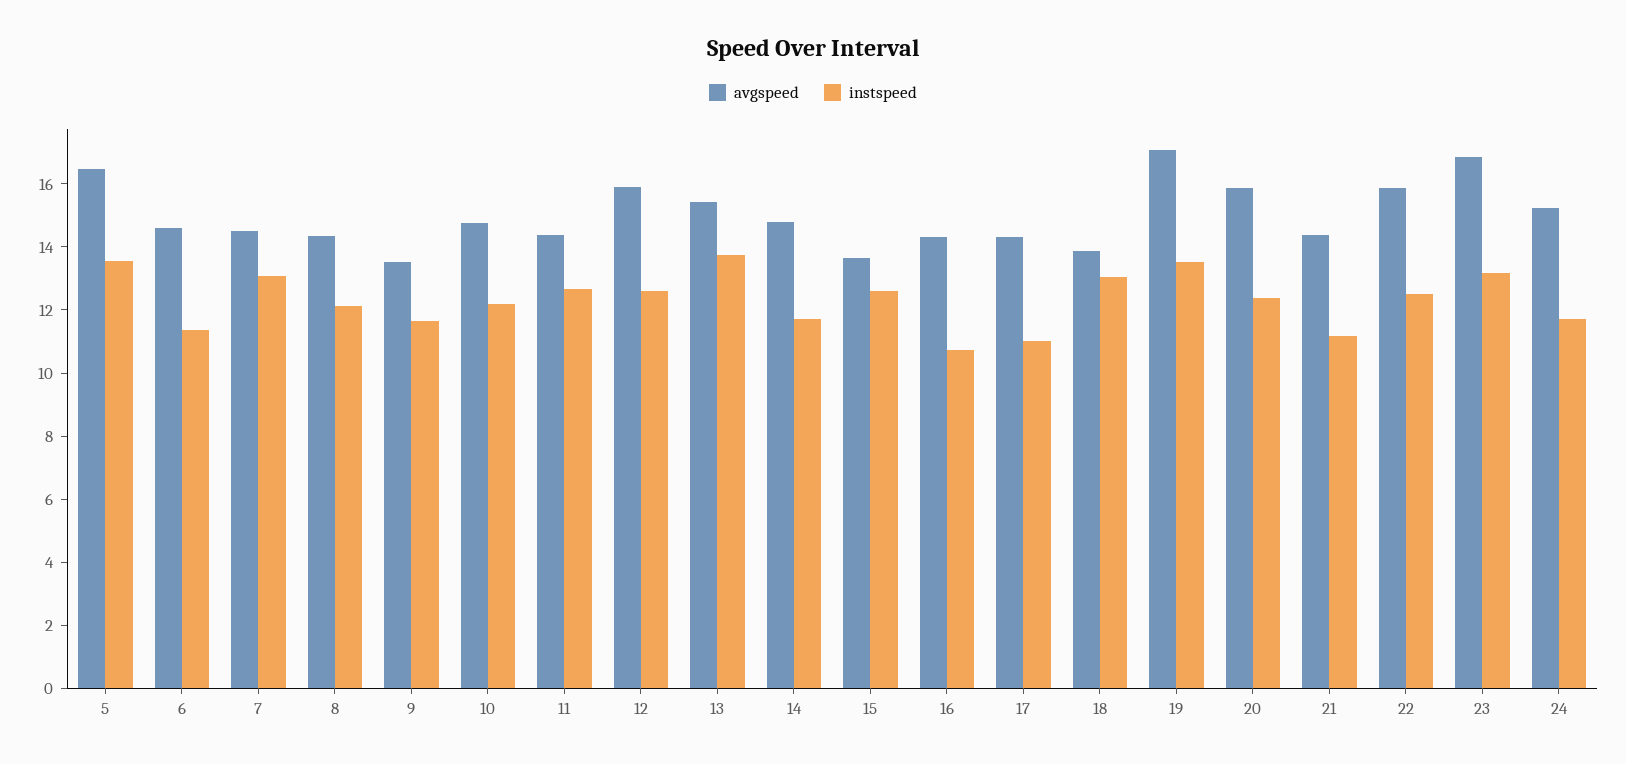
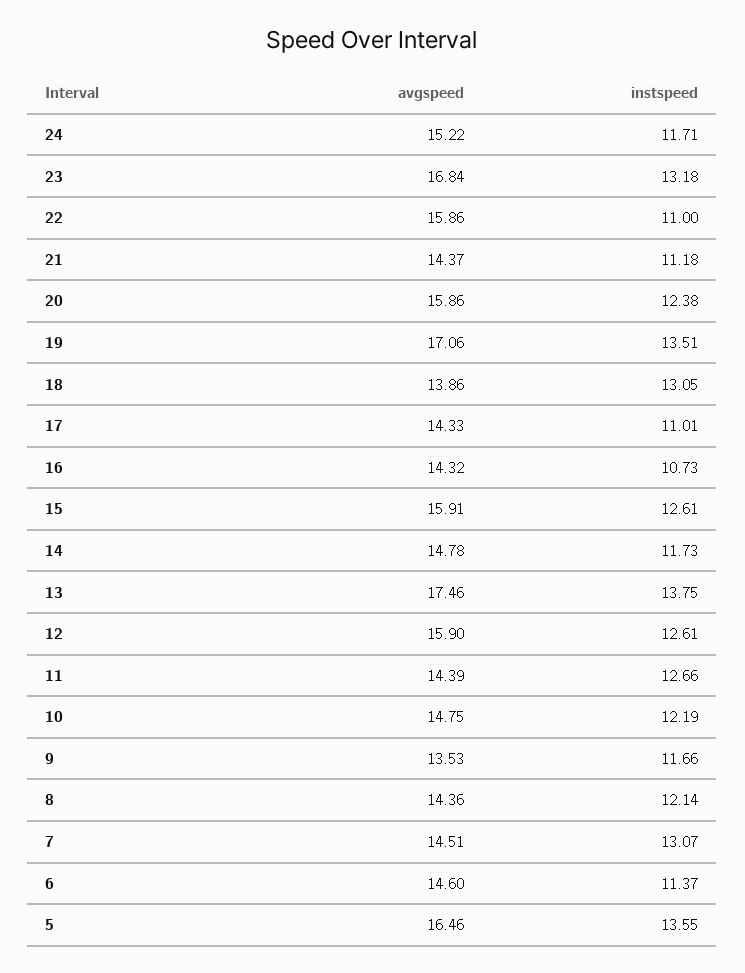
  {
    "avgspeed": {
      "5": 16.46,
      "6": 14.6,
      "7": 14.51,
      "8": 14.36,
      "9": 13.53,
      "10": 14.75,
      "11": 14.39,
      "12": 15.9,
-     "13": 15.5,
+     "13": 17.46,
      "14": 14.78,
-     "15": 13.5,
+     "15": 15.91,
      "16": 14.32,
      "17": 14.33,
      "18": 13.86,
      "19": 17.06,
      "20": 15.86,
      "21": 14.37,
      "22": 15.86,
      "23": 16.84,
      "24": 15.22
    },
    "instspeed": {
      "5": 13.55,
      "6": 11.37,
      "7": 13.07,
      "8": 12.14,
      "9": 11.66,
      "10": 12.19,
      "11": 12.66,
      "12": 12.61,
      "13": 13.75,
      "14": 11.73,
      "15": 12.61,
      "16": 10.73,
      "17": 11.01,
      "18": 13.05,
      "19": 13.51,
      "20": 12.38,
      "21": 11.18,
-     "22": 12.5,
+     "22": 11,
      "23": 13.18,
      "24": 11.71
    }
  }

